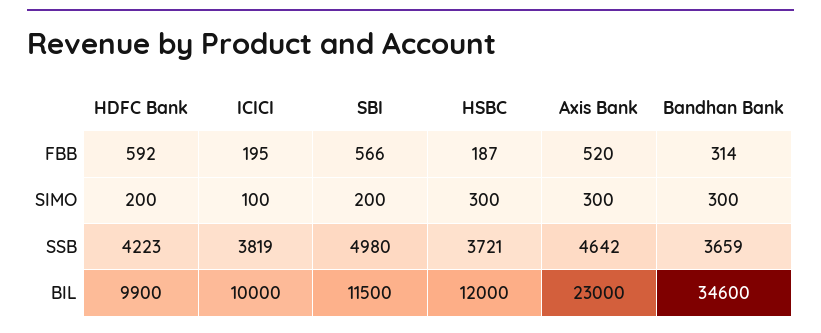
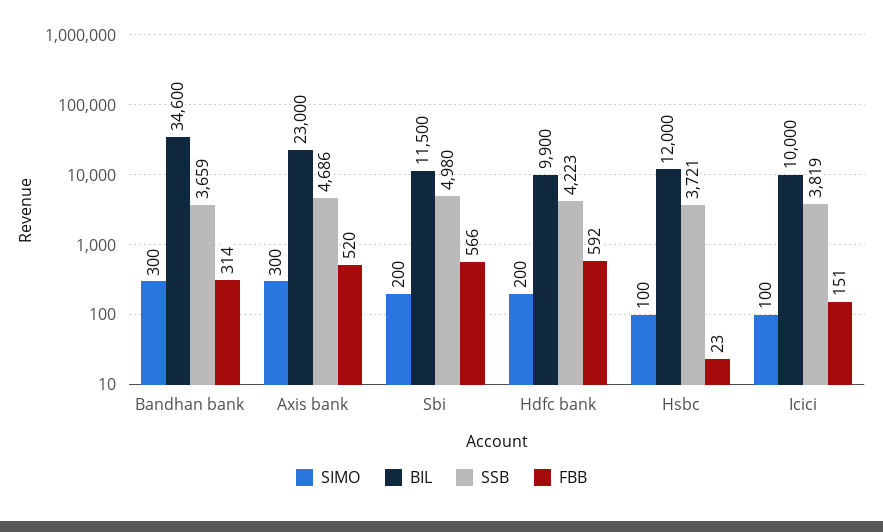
  {
    "FBB": {
      "HDFC Bank": 592,
-     "ICICI": 195,
+     "ICICI": 151,
      "SBI": 566,
-     "HSBC": 187,
+     "HSBC": 23,
      "Axis Bank": 520,
      "Bandhan Bank": 314
    },
    "SIMO": {
      "HDFC Bank": 200,
      "ICICI": 100,
      "SBI": 200,
-     "HSBC": 300,
+     "HSBC": 100,
      "Axis Bank": 300,
      "Bandhan Bank": 300
    },
    "SSB": {
      "HDFC Bank": 4223,
      "ICICI": 3819,
      "SBI": 4980,
      "HSBC": 3721,
-     "Axis Bank": 4642,
+     "Axis Bank": 4686,
      "Bandhan Bank": 3659
    },
    "BIL": {
      "HDFC Bank": 9900,
      "ICICI": 10000,
      "SBI": 11500,
      "HSBC": 12000,
      "Axis Bank": 23000,
      "Bandhan Bank": 34600
    }
  }

